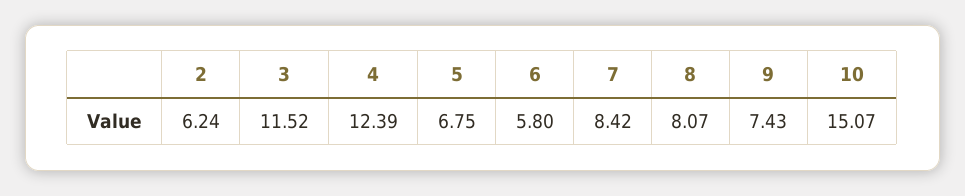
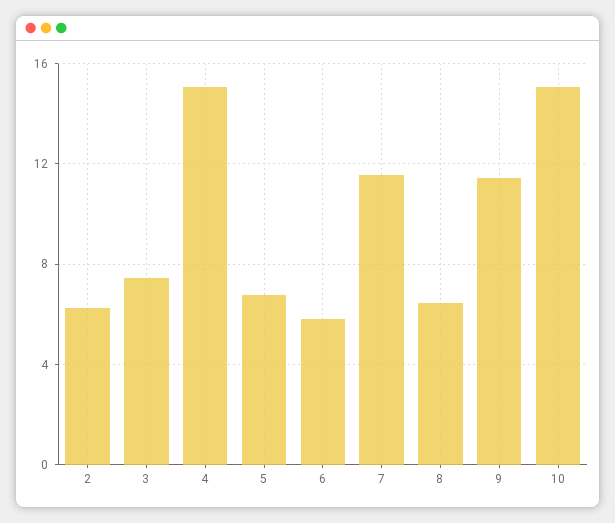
  {
    "2": 6.24,
-   "3": 11.52,
+   "3": 7.5,
-   "4": 12.39,
+   "4": 15,
    "5": 6.75,
    "6": 5.8,
-   "7": 8.42,
+   "7": 11.5,
-   "8": 8.07,
+   "8": 6.5,
-   "9": 7.43,
+   "9": 11.5,
    "10": 15.07
  }

